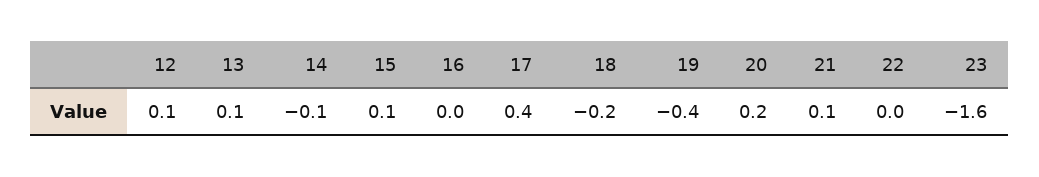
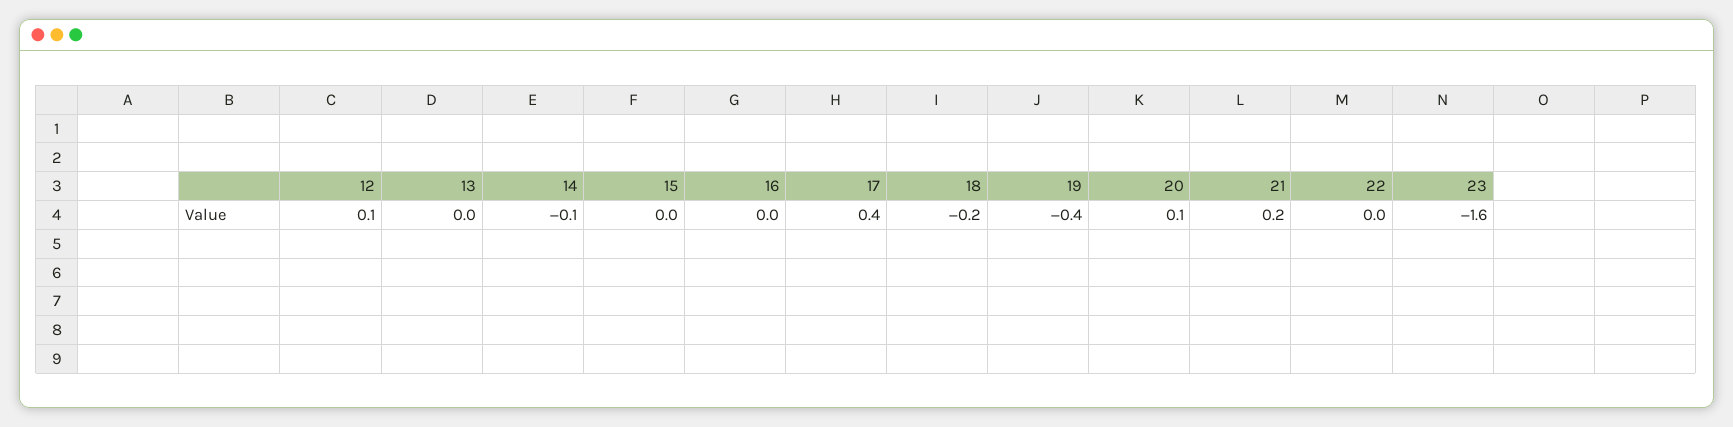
  {
    "12": 0.1,
-   "13": 0.1,
+   "13": 0,
    "14": -0.1,
-   "15": 0.1,
+   "15": 0,
    "16": 0,
    "17": 0.4,
    "18": -0.2,
    "19": -0.4,
-   "20": 0.2,
+   "20": 0.1,
-   "21": 0.1,
+   "21": 0.2,
    "22": 0,
    "23": -1.6
  }

